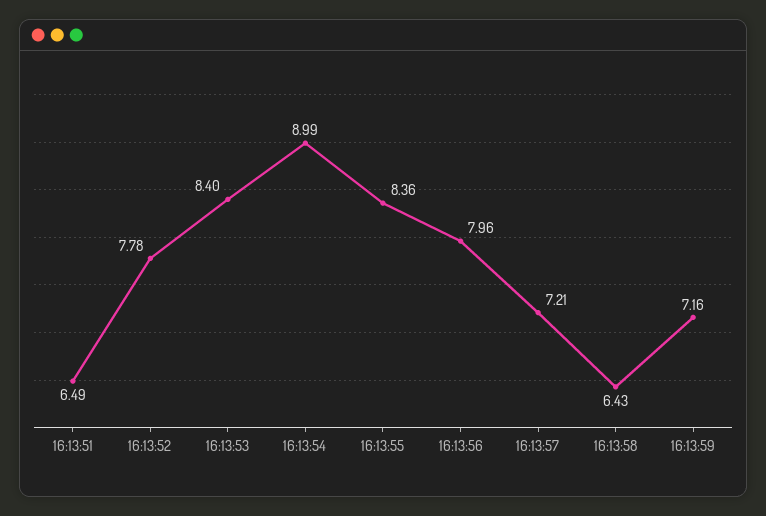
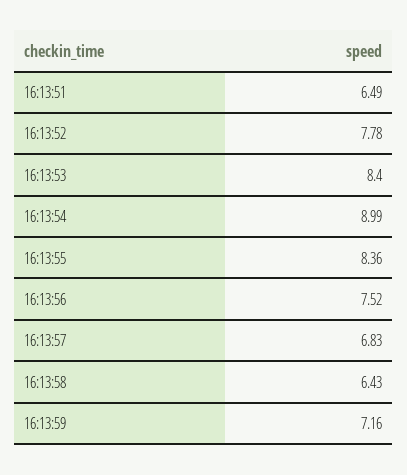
  {
    "16:13:51": 6.49,
    "16:13:52": 7.78,
    "16:13:53": 8.4,
    "16:13:54": 8.99,
    "16:13:55": 8.36,
-   "16:13:56": 7.96,
+   "16:13:56": 7.52,
-   "16:13:57": 7.21,
+   "16:13:57": 6.83,
    "16:13:58": 6.43,
    "16:13:59": 7.16
  }

